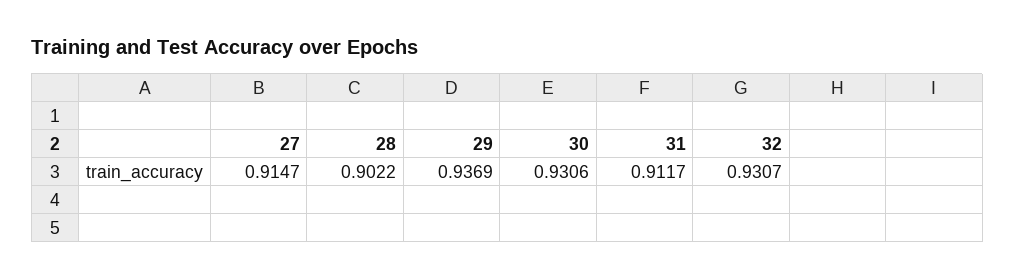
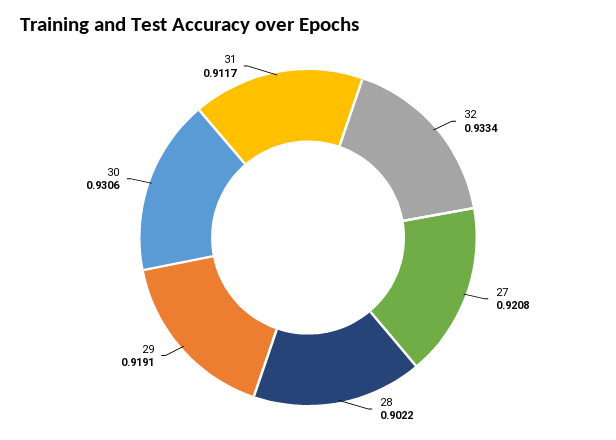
  {
-   "27": 0.9147,
+   "27": 0.9208,
    "28": 0.9022,
-   "29": 0.9369,
+   "29": 0.9191,
    "30": 0.9306,
    "31": 0.9117,
-   "32": 0.9307
+   "32": 0.9334
  }

